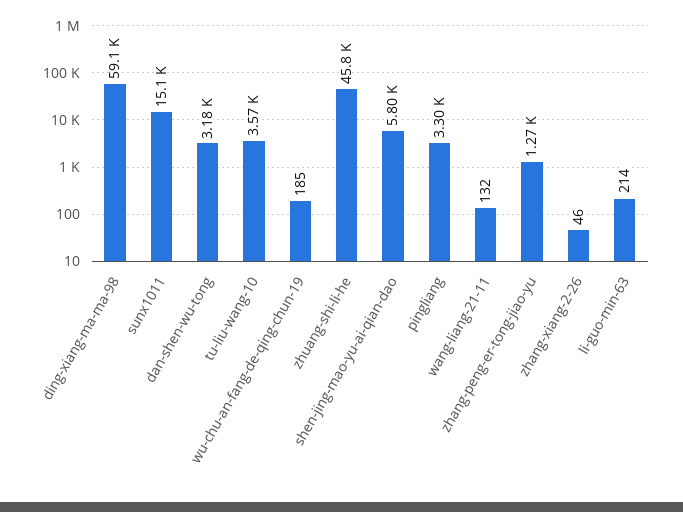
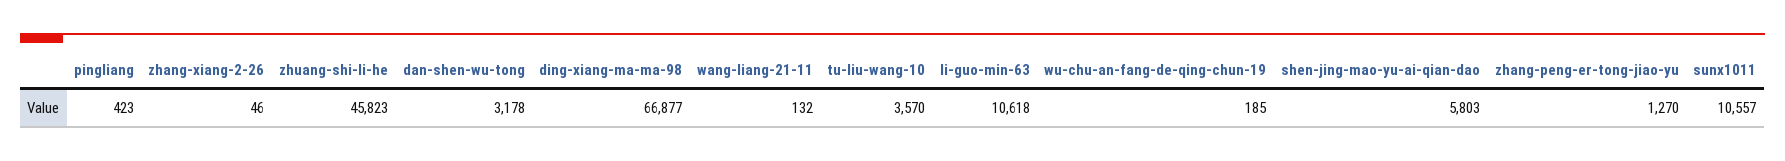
  {
-   "ding-xiang-ma-ma-98": 59100,
+   "ding-xiang-ma-ma-98": 66877,
-   "sunx1011": 15100,
+   "sunx1011": 10557,
    "dan-shen-wu-tong": 3178,
    "tu-liu-wang-10": 3570,
    "wu-chu-an-fang-de-qing-chun-19": 185,
    "zhuang-shi-li-he": 45823,
    "shen-jing-mao-yu-ai-qian-dao": 5803,
-   "pingliang": 3300,
+   "pingliang": 423,
    "wang-liang-21-11": 132,
    "zhang-peng-er-tong-jiao-yu": 1270,
    "zhang-xiang-2-26": 46,
-   "li-guo-min-63": 214
+   "li-guo-min-63": 10618
  }

